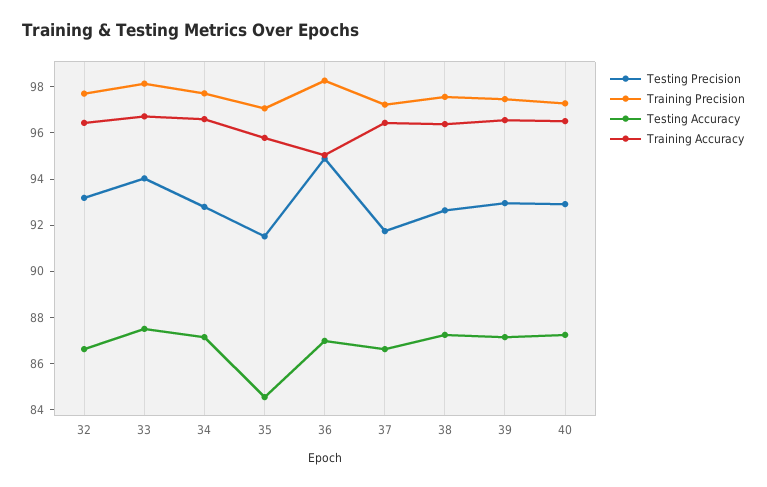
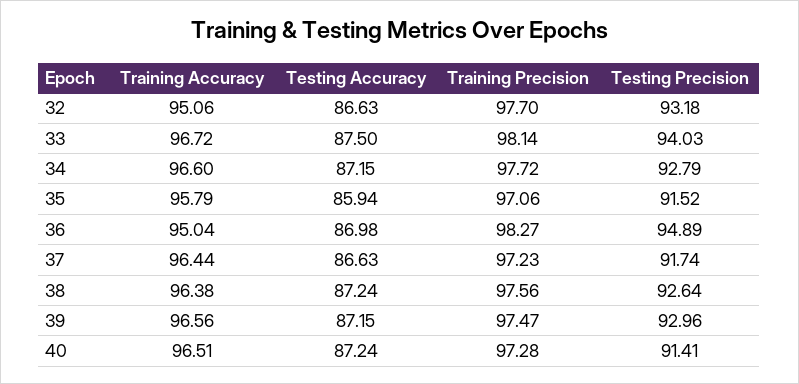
  {
    "Testing Precision": {
      "32": 93.18,
      "33": 94.03,
      "34": 92.79,
      "35": 91.52,
      "36": 94.89,
      "37": 91.74,
      "38": 92.64,
      "39": 92.96,
-     "40": 93
+     "40": 91.41
    },
    "Training Precision": {
      "32": 97.7,
      "33": 98.14,
      "34": 97.72,
      "35": 97.06,
      "36": 98.27,
      "37": 97.23,
      "38": 97.56,
      "39": 97.47,
      "40": 97.28
    },
    "Testing Accuracy": {
      "32": 86.63,
      "33": 87.5,
      "34": 87.15,
-     "35": 84.5,
+     "35": 85.94,
      "36": 86.98,
      "37": 86.63,
      "38": 87.24,
      "39": 87.15,
      "40": 87.24
    },
    "Training Accuracy": {
-     "32": 96.5,
+     "32": 95.06,
      "33": 96.72,
      "34": 96.6,
      "35": 95.79,
      "36": 95.04,
      "37": 96.44,
      "38": 96.38,
      "39": 96.56,
      "40": 96.51
    }
  }

